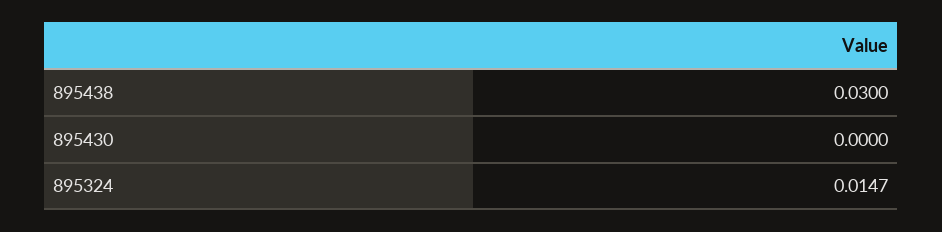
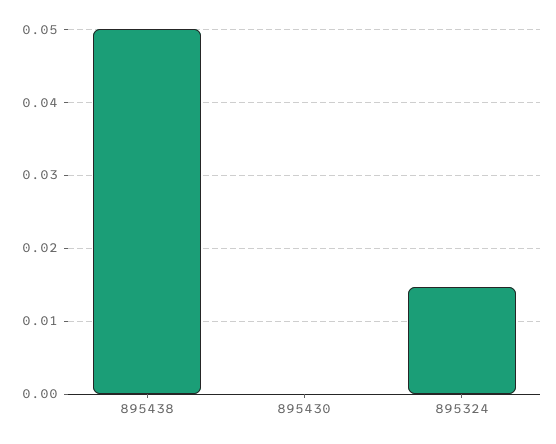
  {
-   "895438": 0.03,
+   "895438": 0.05,
    "895430": 0,
    "895324": 0.0147
  }

